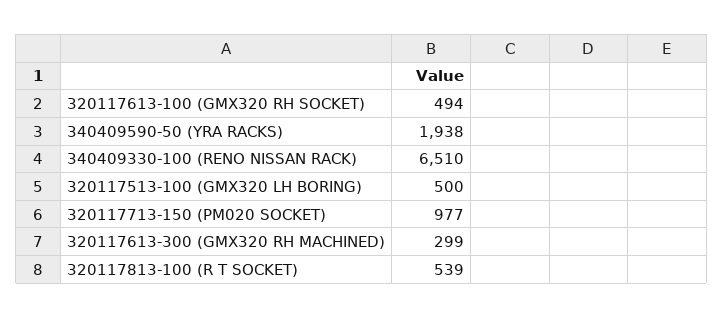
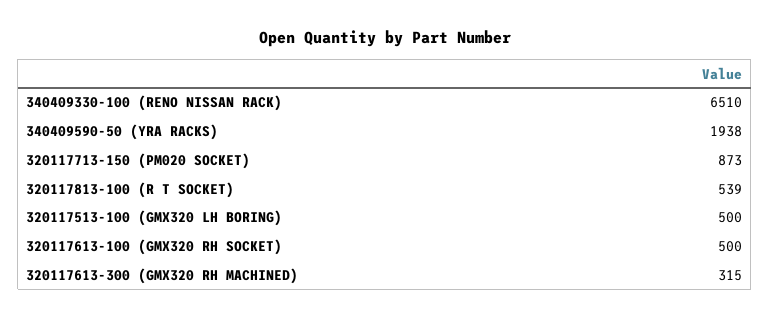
  {
-   "320117613-100 (GMX320 RH SOCKET)": 494,
+   "320117613-100 (GMX320 RH SOCKET)": 500,
    "340409590-50 (YRA RACKS)": 1938,
    "340409330-100 (RENO NISSAN RACK)": 6510,
    "320117513-100 (GMX320 LH BORING)": 500,
-   "320117713-150 (PM020 SOCKET)": 977,
+   "320117713-150 (PM020 SOCKET)": 873,
-   "320117613-300 (GMX320 RH MACHINED)": 299,
+   "320117613-300 (GMX320 RH MACHINED)": 315,
    "320117813-100 (R T SOCKET)": 539
  }

